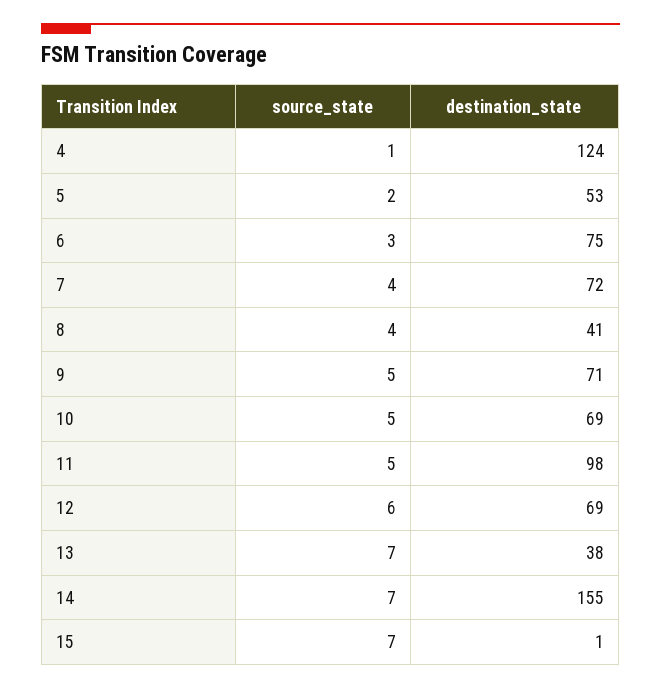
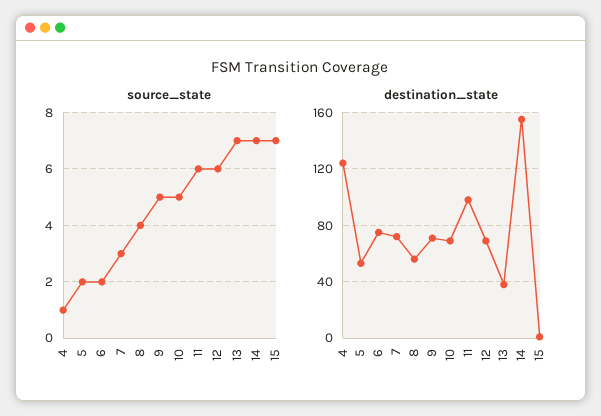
  {
    "source_state": {
      "4": 1,
      "5": 2,
-     "6": 3,
+     "6": 2,
-     "7": 4,
+     "7": 3,
      "8": 4,
      "9": 5,
      "10": 5,
-     "11": 5,
+     "11": 6,
      "12": 6,
      "13": 7,
      "14": 7,
      "15": 7
    },
    "destination_state": {
      "4": 124,
      "5": 53,
      "6": 75,
      "7": 72,
-     "8": 41,
+     "8": 55,
      "9": 71,
      "10": 69,
      "11": 98,
      "12": 69,
      "13": 38,
      "14": 155,
      "15": 1
    }
  }

